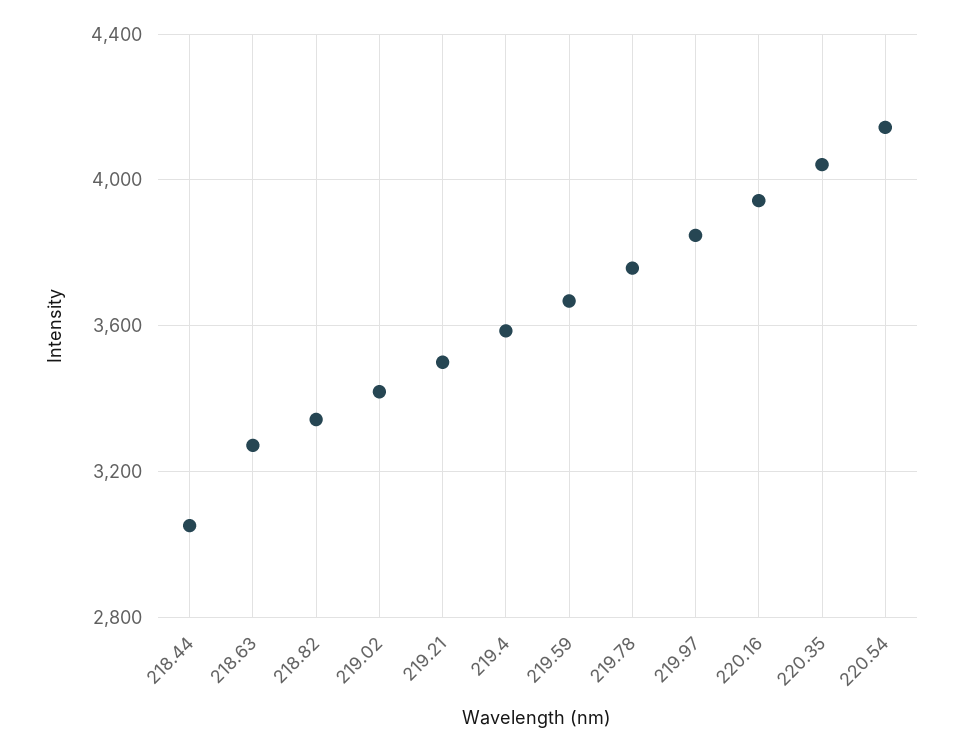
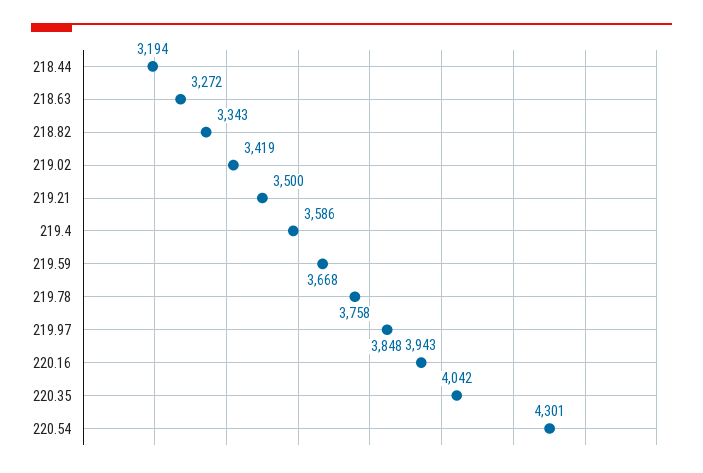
  {
-   "218.44": 3050,
+   "218.44": 3194,
    "218.63": 3272,
    "218.82": 3343,
    "219.02": 3419,
    "219.21": 3500,
    "219.4": 3586,
    "219.59": 3668,
    "219.78": 3758,
    "219.97": 3848,
    "220.16": 3943,
    "220.35": 4042,
-   "220.54": 4150
+   "220.54": 4301
  }

